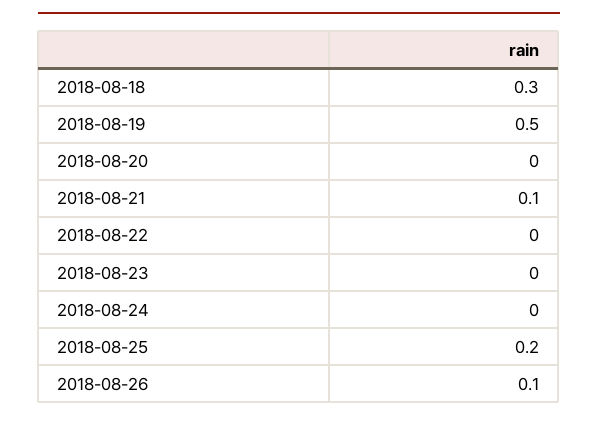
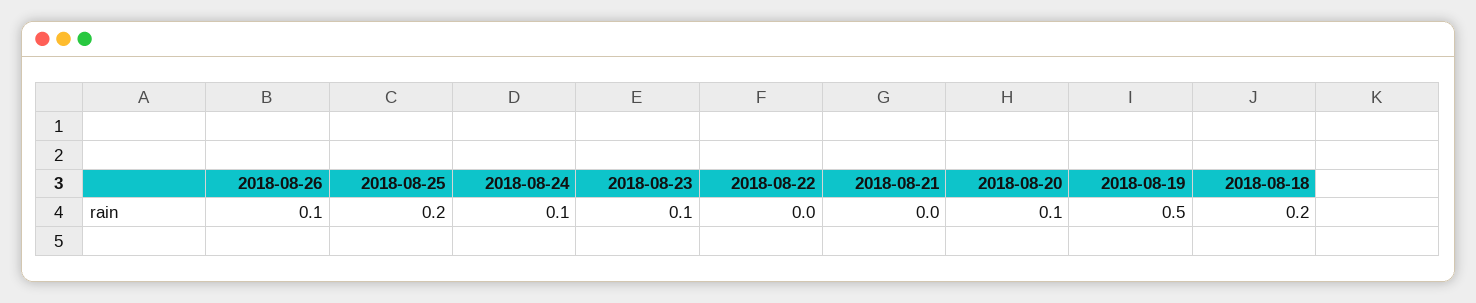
  {
-   "2018-08-18": 0.3,
+   "2018-08-18": 0.2,
    "2018-08-19": 0.5,
-   "2018-08-20": 0,
+   "2018-08-20": 0.1,
-   "2018-08-21": 0.1,
+   "2018-08-21": 0,
    "2018-08-22": 0,
-   "2018-08-23": 0,
+   "2018-08-23": 0.1,
-   "2018-08-24": 0,
+   "2018-08-24": 0.1,
    "2018-08-25": 0.2,
    "2018-08-26": 0.1
  }

